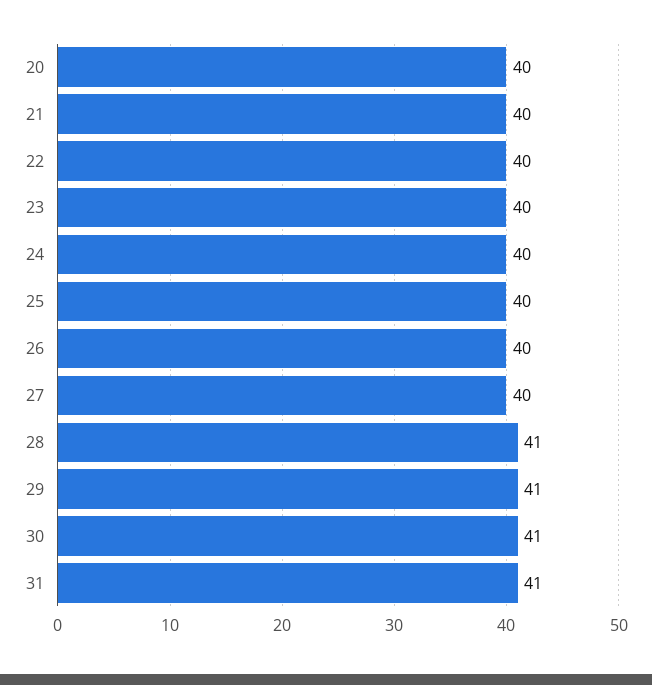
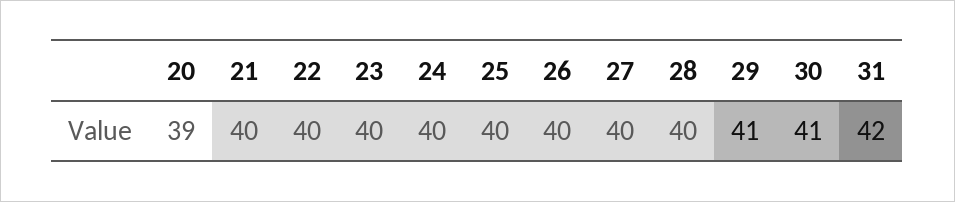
  {
-   "20": 40,
+   "20": 39,
    "21": 40,
    "22": 40,
    "23": 40,
    "24": 40,
    "25": 40,
    "26": 40,
    "27": 40,
-   "28": 41,
+   "28": 40,
    "29": 41,
    "30": 41,
-   "31": 41
+   "31": 42
  }

